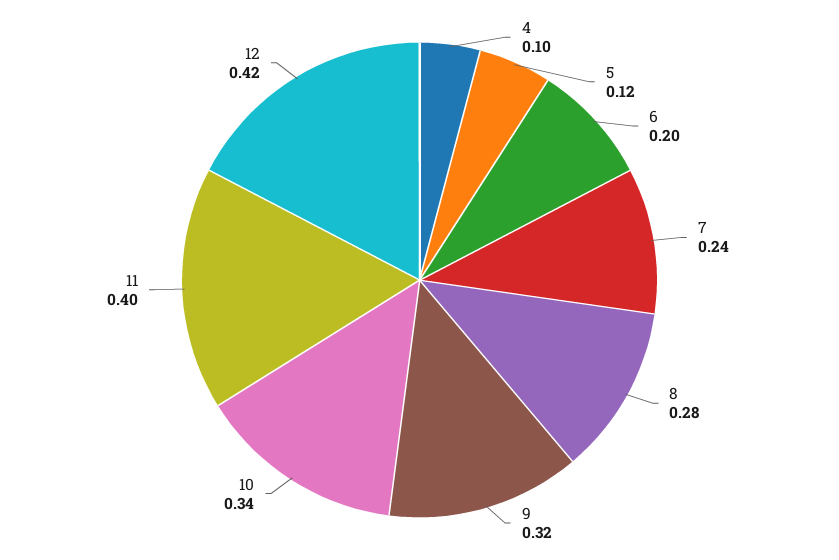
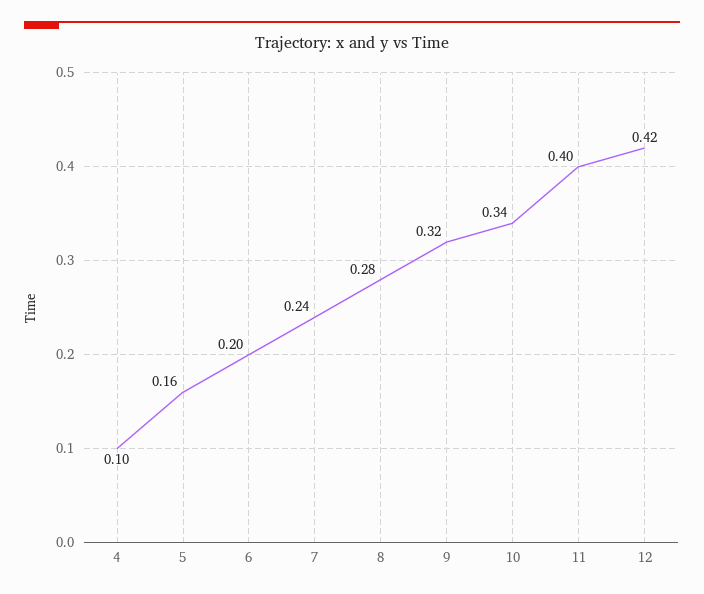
  {
    "4": 0.1,
-   "5": 0.12,
+   "5": 0.16,
    "6": 0.2,
    "7": 0.24,
    "8": 0.28,
    "9": 0.32,
    "10": 0.34,
    "11": 0.4,
    "12": 0.42
  }

